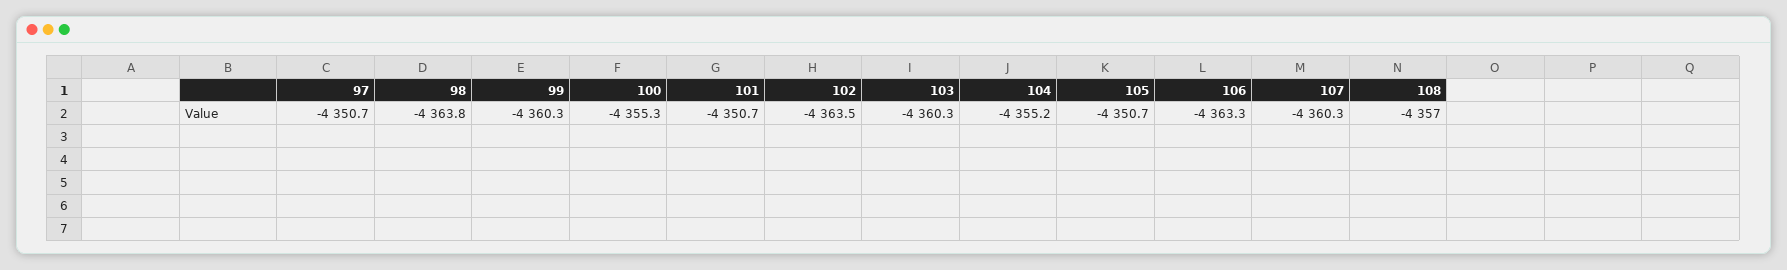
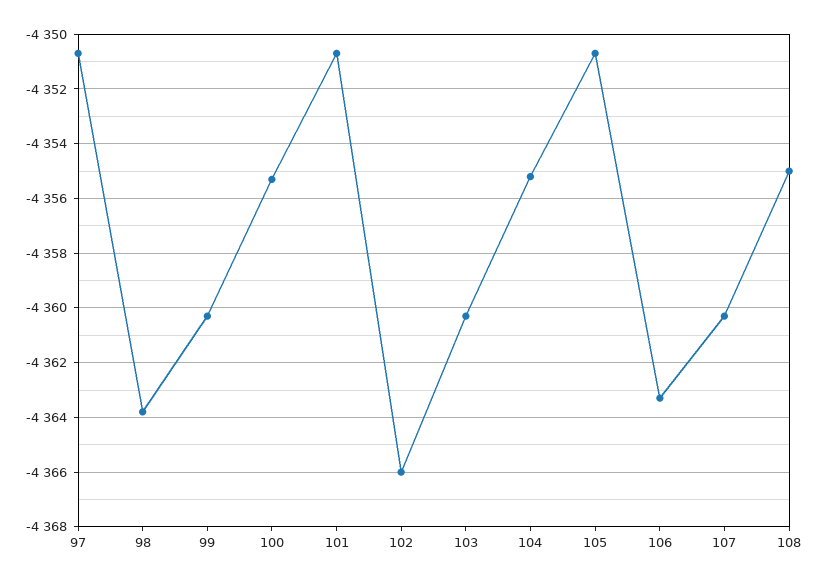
  {
    "97": -4350.7,
    "98": -4363.8,
    "99": -4360.3,
    "100": -4355.3,
    "101": -4350.7,
-   "102": -4363.5,
+   "102": -4366,
    "103": -4360.3,
    "104": -4355.2,
    "105": -4350.7,
    "106": -4363.3,
    "107": -4360.3,
-   "108": -4357
+   "108": -4355
  }

